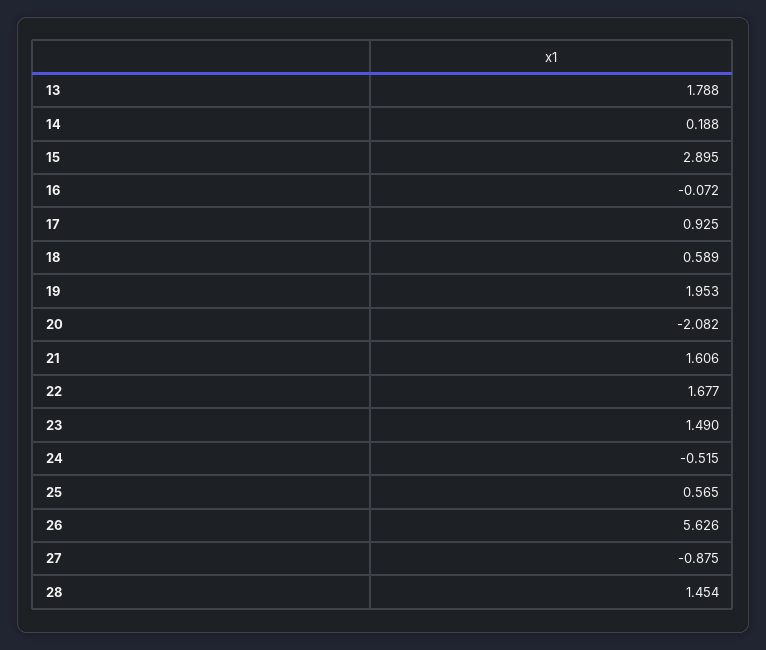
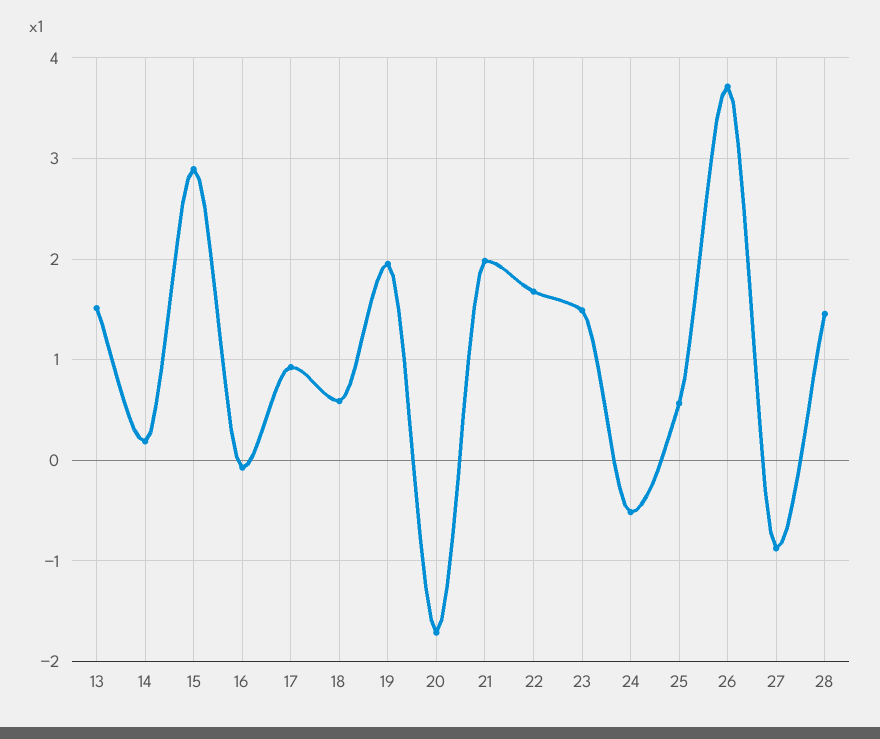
  {
-   "13": 1.788,
+   "13": 1.5,
    "14": 0.188,
    "15": 2.895,
    "16": -0.072,
    "17": 0.925,
    "18": 0.589,
    "19": 1.953,
-   "20": -2.082,
+   "20": -1.7,
-   "21": 1.606,
+   "21": 2,
    "22": 1.677,
    "23": 1.49,
    "24": -0.515,
    "25": 0.565,
-   "26": 5.626,
+   "26": 3.7,
    "27": -0.875,
    "28": 1.454
  }

